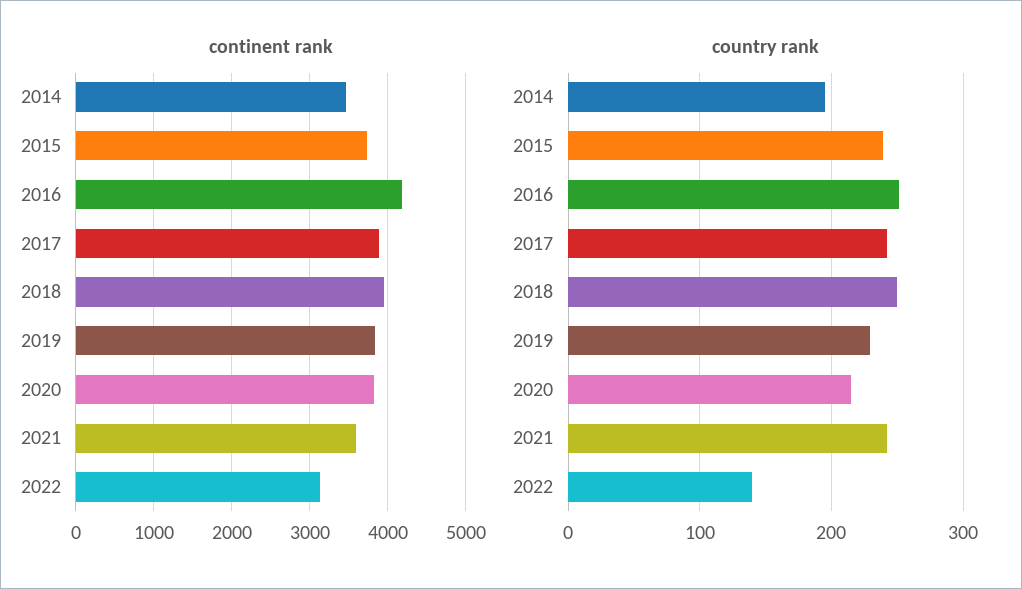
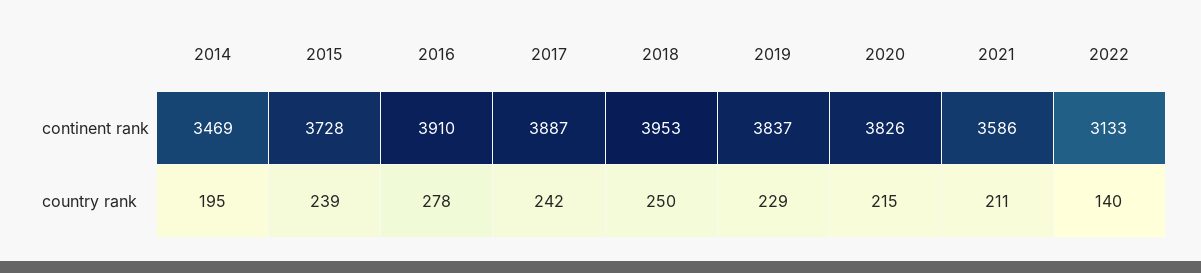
  {
    "continent rank": {
      "2014": 3469,
      "2015": 3728,
-     "2016": 4200,
+     "2016": 3910,
      "2017": 3887,
      "2018": 3953,
      "2019": 3837,
      "2020": 3826,
      "2021": 3586,
      "2022": 3133
    },
    "country rank": {
      "2014": 195,
      "2015": 239,
-     "2016": 250,
+     "2016": 278,
      "2017": 242,
      "2018": 250,
      "2019": 229,
      "2020": 215,
-     "2021": 240,
+     "2021": 211,
      "2022": 140
    }
  }

